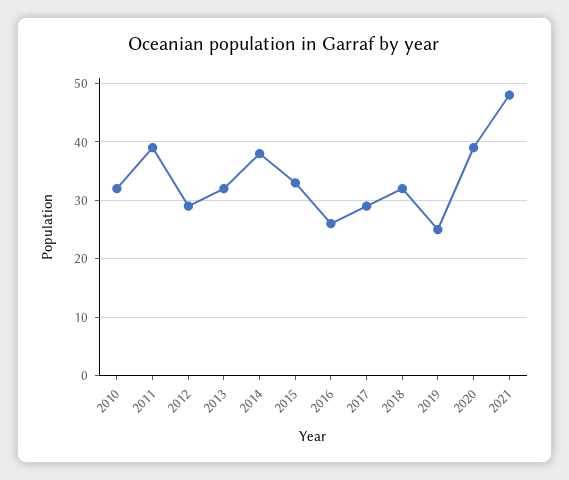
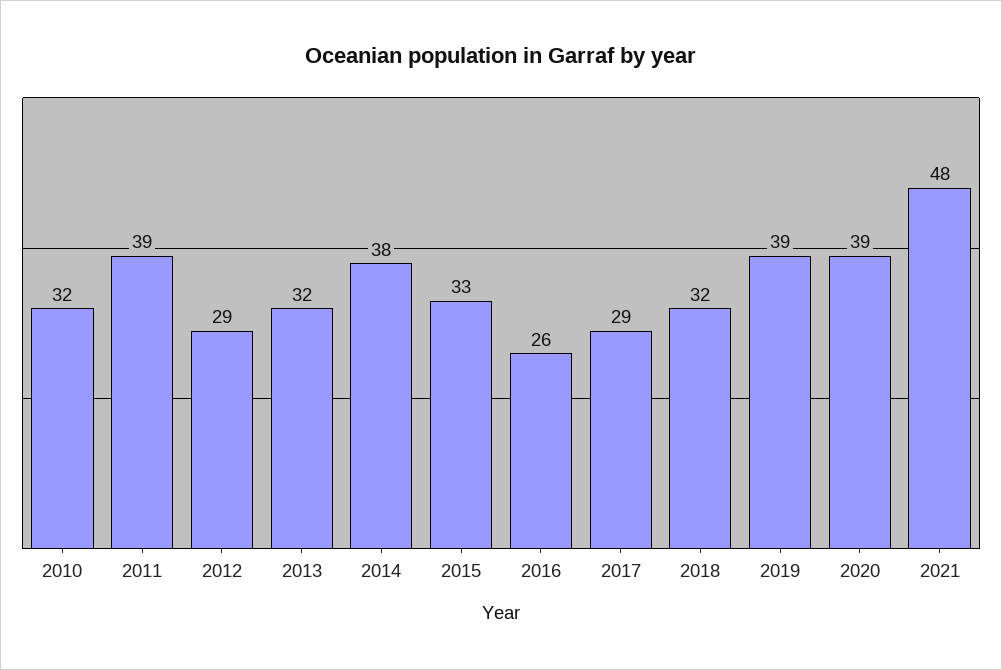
  {
    "2010": 32,
    "2011": 39,
    "2012": 29,
    "2013": 32,
    "2014": 38,
    "2015": 33,
    "2016": 26,
    "2017": 29,
    "2018": 32,
-   "2019": 25,
+   "2019": 39,
    "2020": 39,
    "2021": 48
  }

